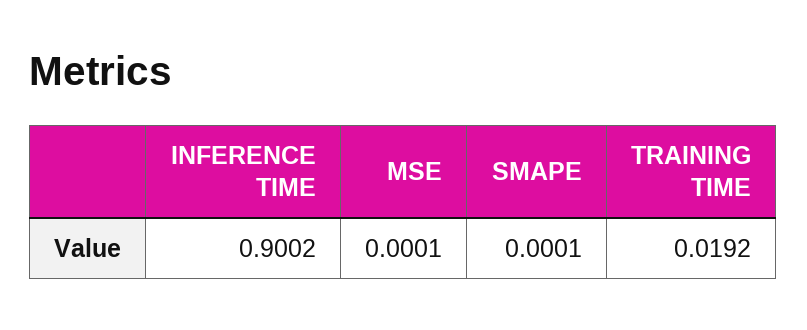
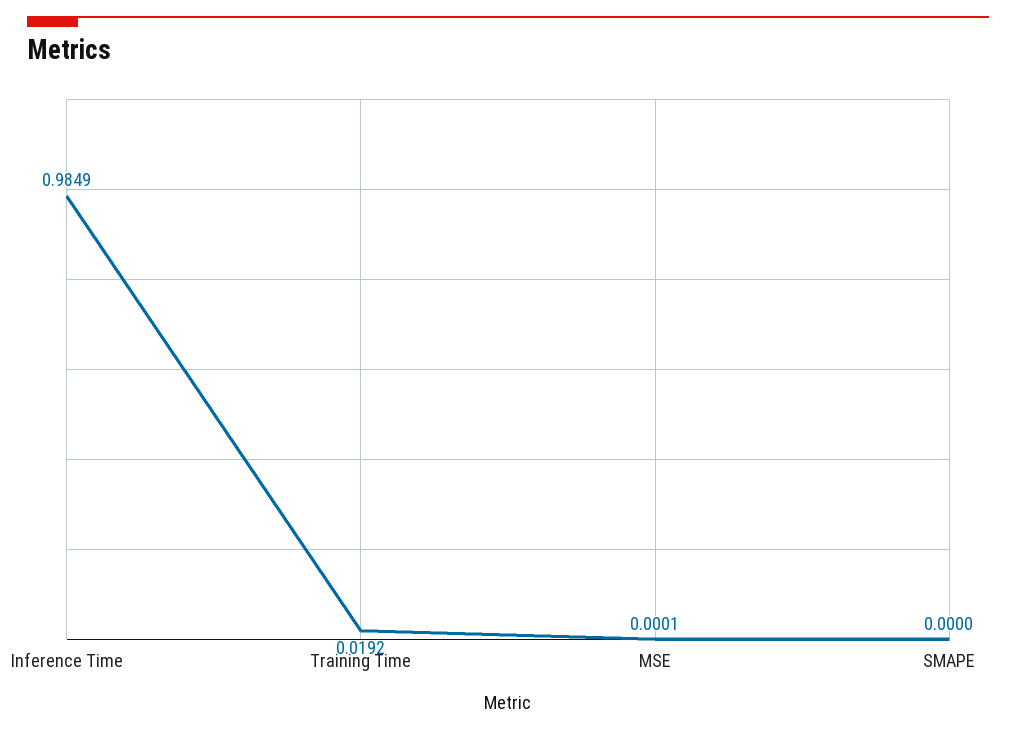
  {
-   "INFERENCE TIME": 0.9002,
+   "INFERENCE TIME": 0.9849,
    "MSE": 0.0001,
-   "SMAPE": 0.0001,
+   "SMAPE": 0,
    "TRAINING TIME": 0.0192
  }

